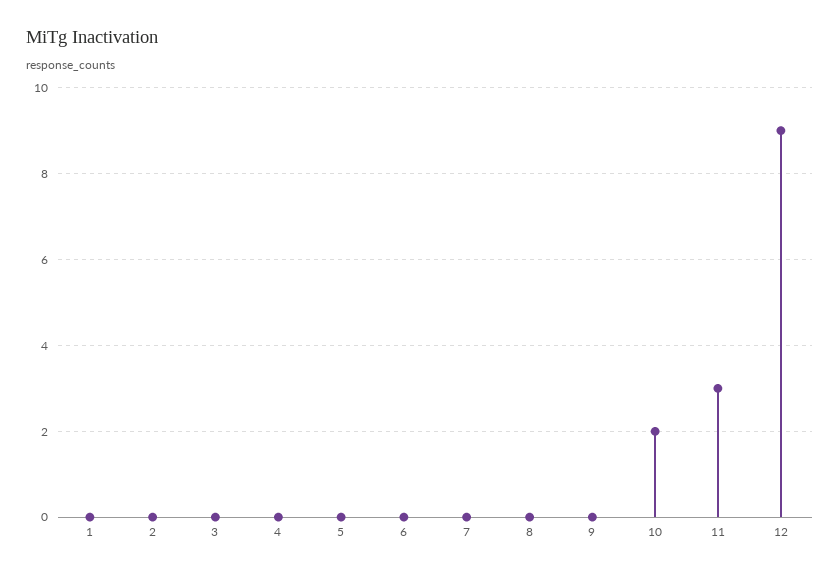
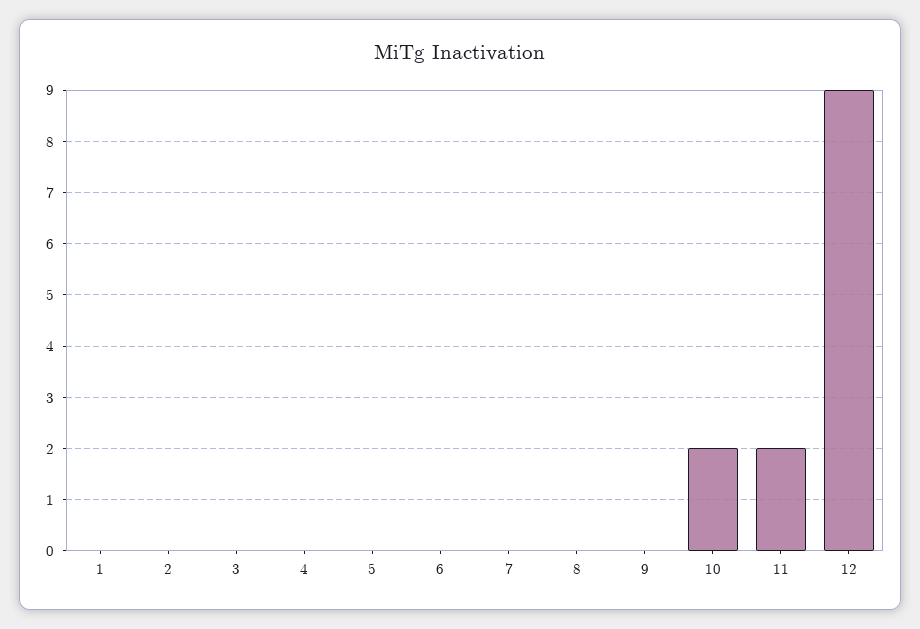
  {
    "1": 0,
    "2": 0,
    "3": 0,
    "4": 0,
    "5": 0,
    "6": 0,
    "7": 0,
    "8": 0,
    "9": 0,
    "10": 2,
-   "11": 3,
+   "11": 2,
    "12": 9
  }

